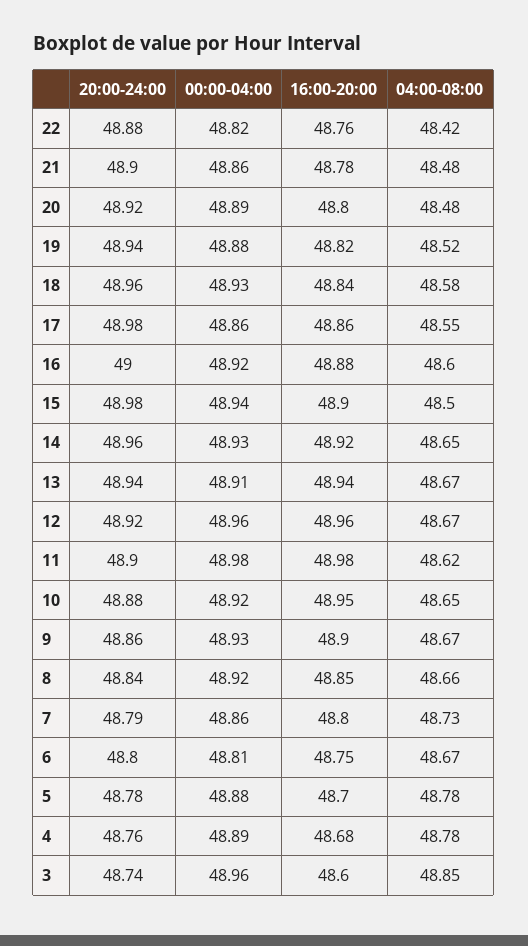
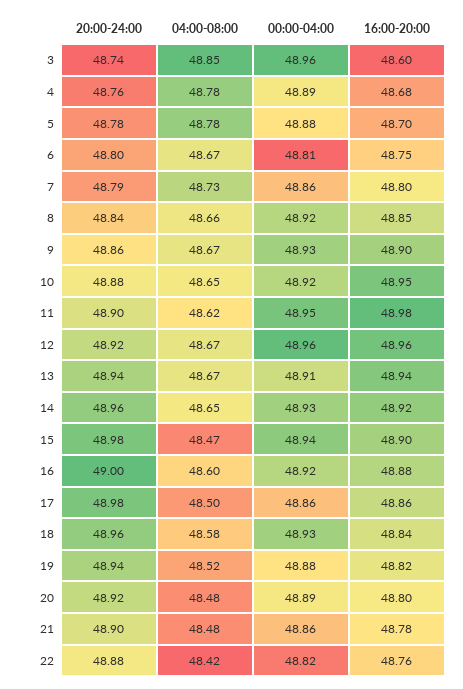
  {
    "20:00-24:00": {
      "22": 48.88,
      "21": 48.9,
      "20": 48.92,
      "19": 48.94,
      "18": 48.96,
      "17": 48.98,
      "16": 49,
      "15": 48.98,
      "14": 48.96,
      "13": 48.94,
      "12": 48.92,
      "11": 48.9,
      "10": 48.88,
      "9": 48.86,
      "8": 48.84,
      "7": 48.79,
      "6": 48.8,
      "5": 48.78,
      "4": 48.76,
      "3": 48.74
    },
    "00:00-04:00": {
      "22": 48.82,
      "21": 48.86,
      "20": 48.89,
      "19": 48.88,
      "18": 48.93,
      "17": 48.86,
      "16": 48.92,
      "15": 48.94,
      "14": 48.93,
      "13": 48.91,
      "12": 48.96,
-     "11": 48.98,
+     "11": 48.95,
      "10": 48.92,
      "9": 48.93,
      "8": 48.92,
      "7": 48.86,
      "6": 48.81,
      "5": 48.88,
      "4": 48.89,
      "3": 48.96
    },
    "16:00-20:00": {
      "22": 48.76,
      "21": 48.78,
      "20": 48.8,
      "19": 48.82,
      "18": 48.84,
      "17": 48.86,
      "16": 48.88,
      "15": 48.9,
      "14": 48.92,
      "13": 48.94,
      "12": 48.96,
      "11": 48.98,
      "10": 48.95,
      "9": 48.9,
      "8": 48.85,
      "7": 48.8,
      "6": 48.75,
      "5": 48.7,
      "4": 48.68,
      "3": 48.6
    },
    "04:00-08:00": {
      "22": 48.42,
      "21": 48.48,
      "20": 48.48,
      "19": 48.52,
      "18": 48.58,
-     "17": 48.55,
+     "17": 48.5,
      "16": 48.6,
-     "15": 48.5,
+     "15": 48.47,
      "14": 48.65,
      "13": 48.67,
      "12": 48.67,
      "11": 48.62,
      "10": 48.65,
      "9": 48.67,
      "8": 48.66,
      "7": 48.73,
      "6": 48.67,
      "5": 48.78,
      "4": 48.78,
      "3": 48.85
    }
  }

